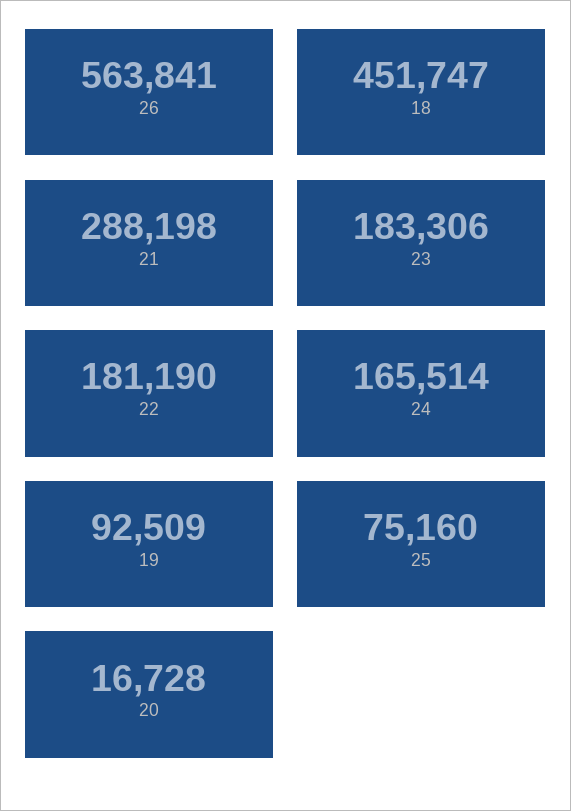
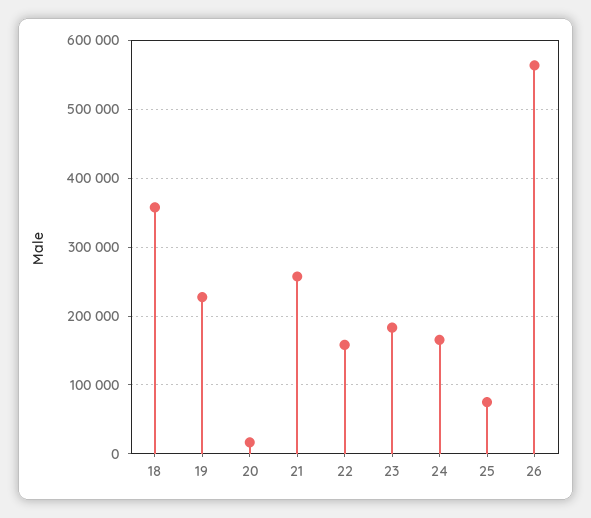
  {
    "26": 563841,
-   "18": 451747,
+   "18": 360000,
-   "21": 288198,
+   "21": 260000,
    "23": 183306,
-   "22": 181190,
+   "22": 160000,
    "24": 165514,
-   "19": 92509,
+   "19": 230000,
    "25": 75160,
    "20": 16728
  }

